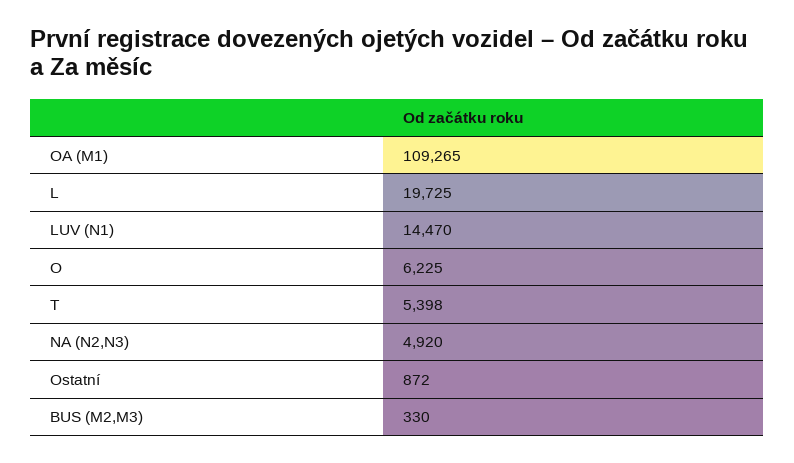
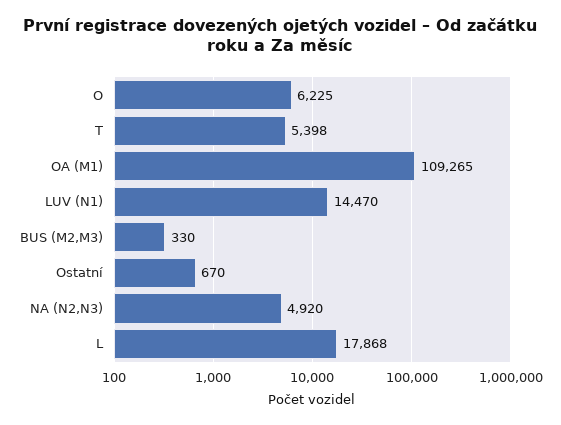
  {
    "OA (M1)": 109265,
-   "L": 19725,
+   "L": 17868,
    "LUV (N1)": 14470,
    "O": 6225,
    "T": 5398,
    "NA (N2,N3)": 4920,
-   "Ostatní": 872,
+   "Ostatní": 670,
    "BUS (M2,M3)": 330
  }

